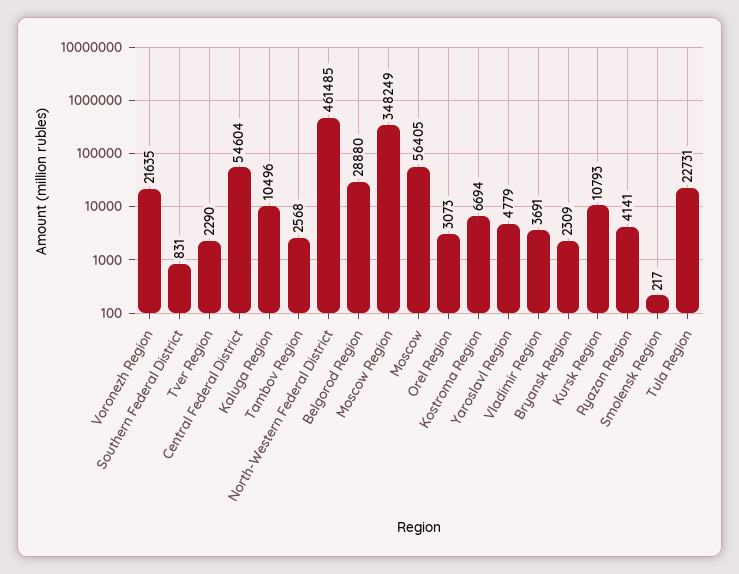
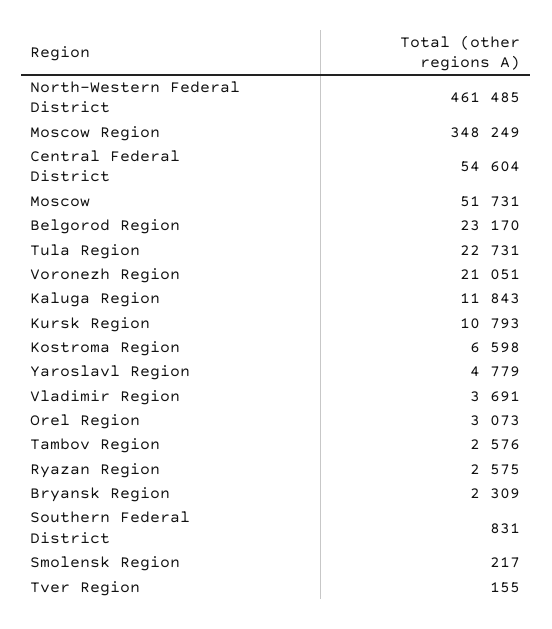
  {
-   "Voronezh Region": 21635,
+   "Voronezh Region": 21051,
    "Southern Federal District": 831,
-   "Tver Region": 2290,
+   "Tver Region": 155,
    "Central Federal District": 54604,
-   "Kaluga Region": 10496,
+   "Kaluga Region": 11843,
-   "Tambov Region": 2568,
+   "Tambov Region": 2576,
    "North-Western Federal District": 461485,
-   "Belgorod Region": 28880,
+   "Belgorod Region": 23170,
    "Moscow Region": 348249,
-   "Moscow": 56405,
+   "Moscow": 51731,
    "Orel Region": 3073,
-   "Kostroma Region": 6694,
+   "Kostroma Region": 6598,
    "Yaroslavl Region": 4779,
    "Vladimir Region": 3691,
    "Bryansk Region": 2309,
    "Kursk Region": 10793,
-   "Ryazan Region": 4141,
+   "Ryazan Region": 2575,
    "Smolensk Region": 217,
    "Tula Region": 22731
  }

